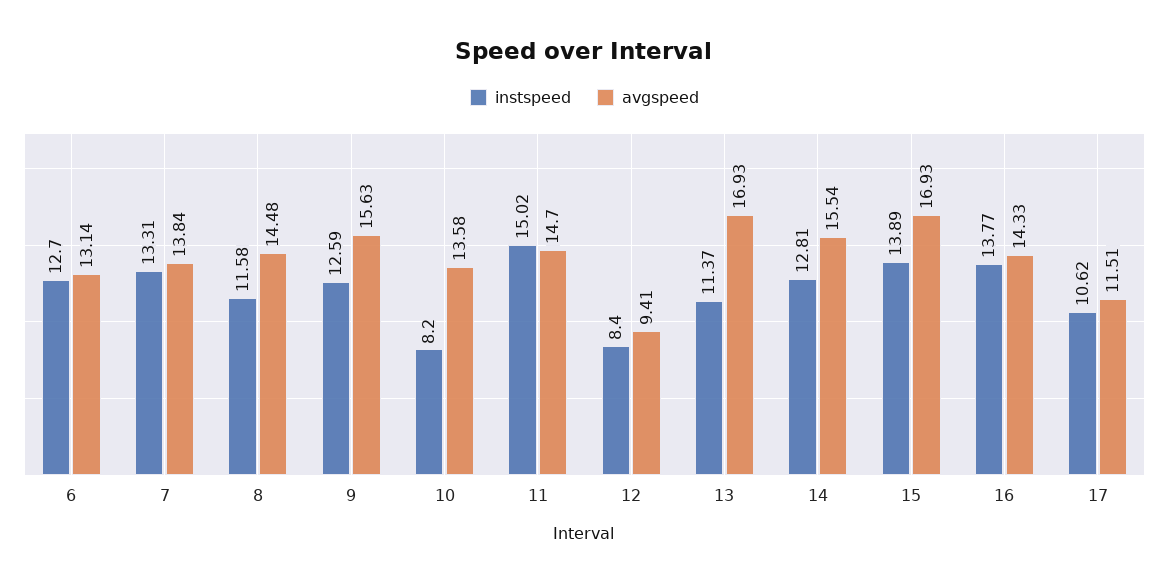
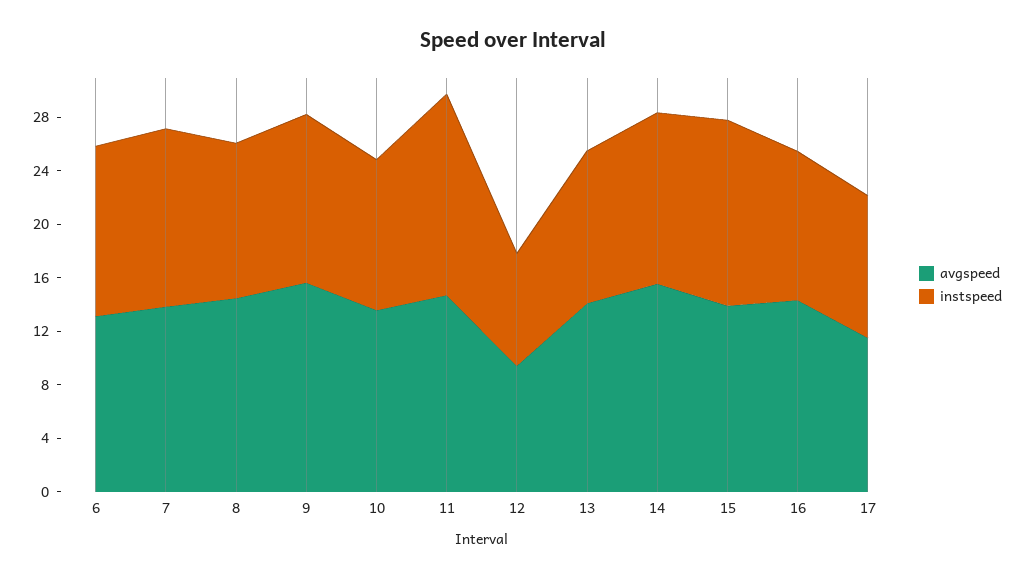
  {
    "instspeed": {
      "6": 12.7,
      "7": 13.31,
      "8": 11.58,
      "9": 12.59,
-     "10": 8.2,
+     "10": 11,
      "11": 15.02,
      "12": 8.4,
      "13": 11.37,
      "14": 12.81,
      "15": 13.89,
-     "16": 13.77,
+     "16": 11,
      "17": 10.62
    },
    "avgspeed": {
      "6": 13.14,
      "7": 13.84,
      "8": 14.48,
      "9": 15.63,
      "10": 13.58,
      "11": 14.7,
      "12": 9.41,
-     "13": 16.93,
+     "13": 14,
      "14": 15.54,
-     "15": 16.93,
+     "15": 14,
      "16": 14.33,
      "17": 11.51
    }
  }

